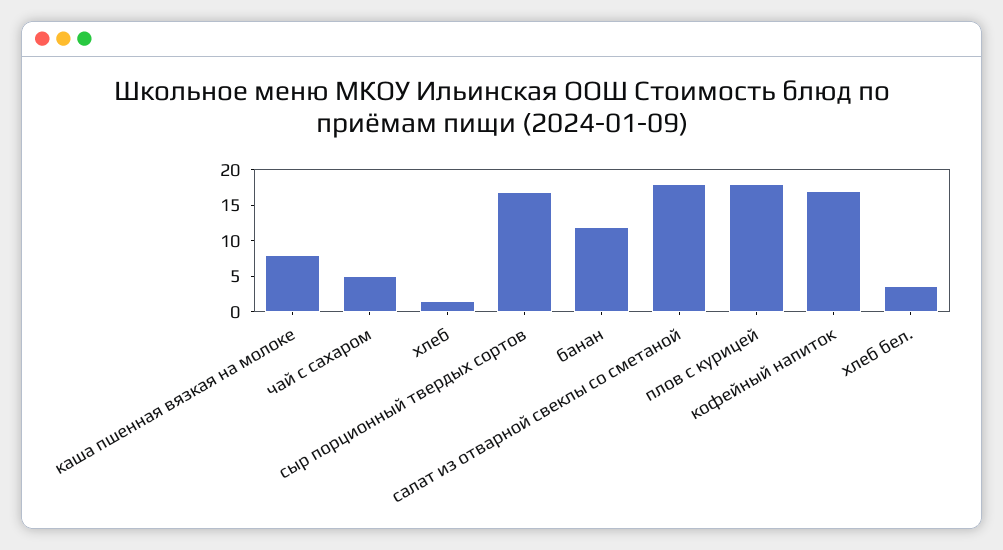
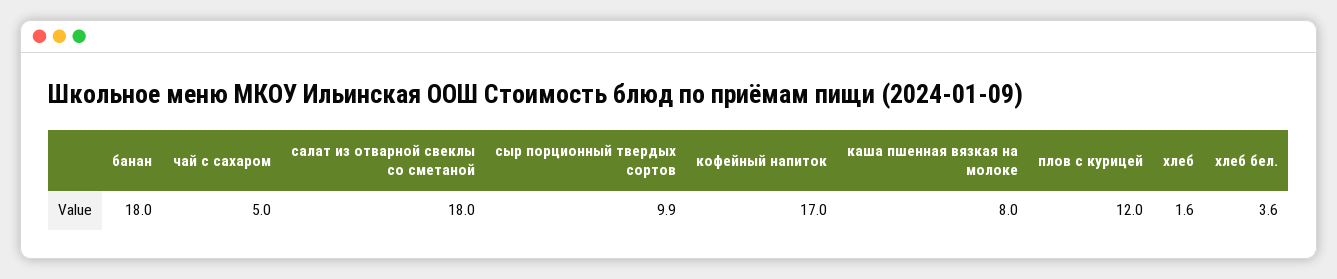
  {
    "каша пшенная вязкая на молоке": 8,
    "чай с сахаром": 5,
    "хлеб": 1.6,
-   "сыр порционный твердых сортов": 17.5,
+   "сыр порционный твердых сортов": 9.9,
-   "банан": 12.5,
+   "банан": 18,
    "салат из отварной свеклы со сметаной": 18,
-   "плов с курицей": 17.5,
+   "плов с курицей": 12,
    "кофейный напиток": 17,
    "хлеб бел.": 3.6
  }

